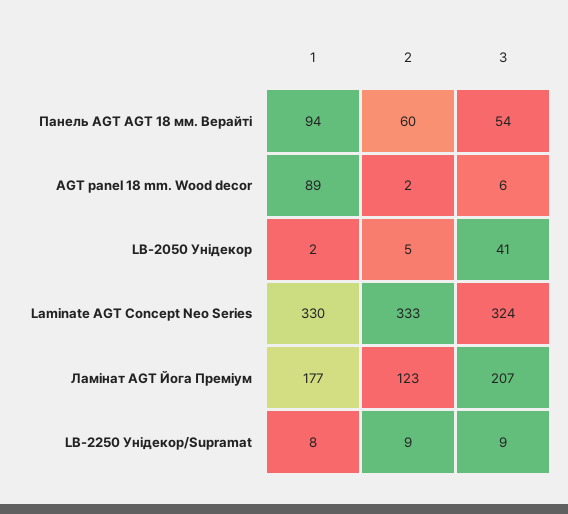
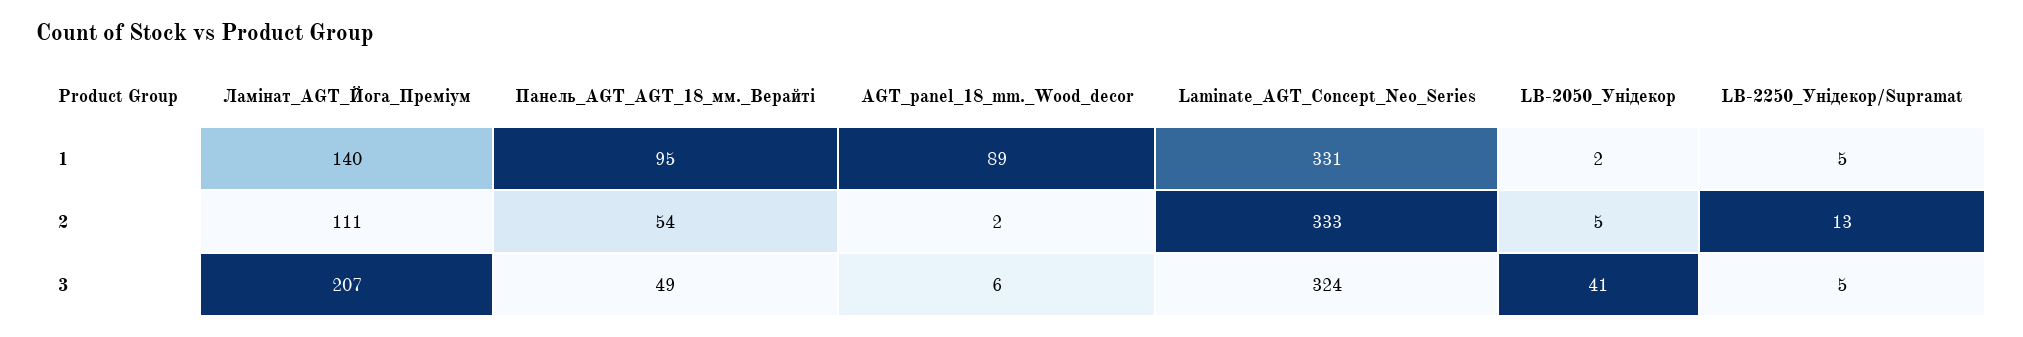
  {
    "1": {
-     "Панель AGT AGT 18 мм. Верайті": 94,
+     "Панель AGT AGT 18 мм. Верайті": 95,
      "AGT panel 18 mm. Wood decor": 89,
      "LB-2050 Унідекор": 2,
-     "Laminate AGT Concept Neo Series": 330,
+     "Laminate AGT Concept Neo Series": 331,
-     "Ламінат AGT Йога Преміум": 177,
+     "Ламінат AGT Йога Преміум": 140,
-     "LB-2250 Унідекор/Supramat": 8
+     "LB-2250 Унідекор/Supramat": 5
    },
    "2": {
-     "Панель AGT AGT 18 мм. Верайті": 60,
+     "Панель AGT AGT 18 мм. Верайті": 54,
      "AGT panel 18 mm. Wood decor": 2,
      "LB-2050 Унідекор": 5,
      "Laminate AGT Concept Neo Series": 333,
-     "Ламінат AGT Йога Преміум": 123,
+     "Ламінат AGT Йога Преміум": 111,
-     "LB-2250 Унідекор/Supramat": 9
+     "LB-2250 Унідекор/Supramat": 13
    },
    "3": {
-     "Панель AGT AGT 18 мм. Верайті": 54,
+     "Панель AGT AGT 18 мм. Верайті": 49,
      "AGT panel 18 mm. Wood decor": 6,
      "LB-2050 Унідекор": 41,
      "Laminate AGT Concept Neo Series": 324,
      "Ламінат AGT Йога Преміум": 207,
-     "LB-2250 Унідекор/Supramat": 9
+     "LB-2250 Унідекор/Supramat": 5
    }
  }

